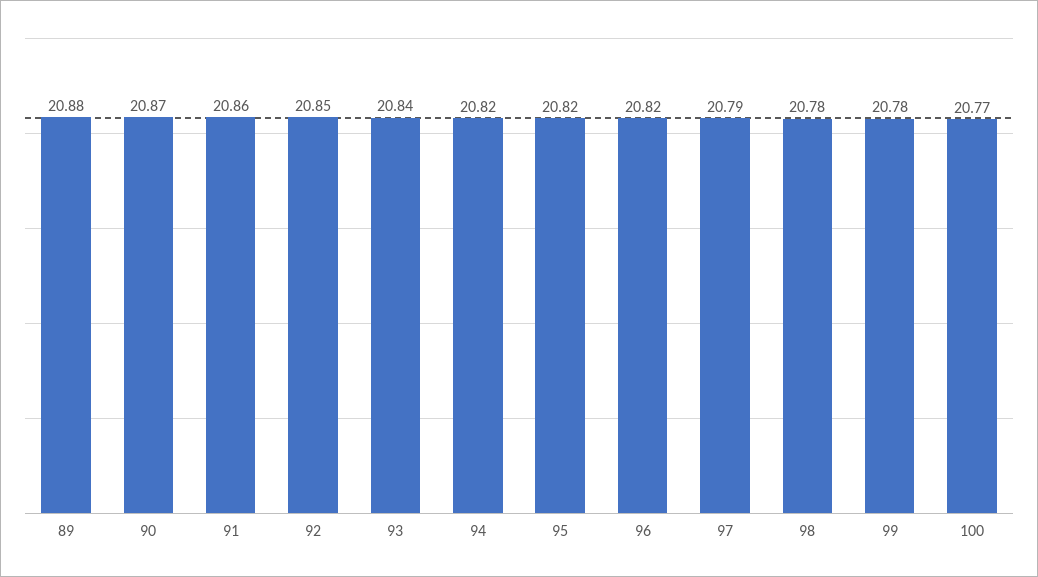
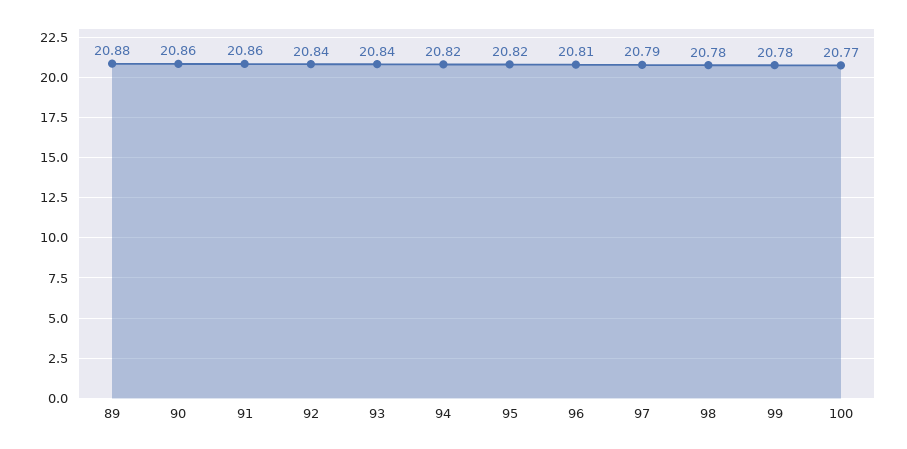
  {
    "89": 20.88,
-   "90": 20.87,
+   "90": 20.86,
    "91": 20.86,
-   "92": 20.85,
+   "92": 20.84,
    "93": 20.84,
    "94": 20.82,
    "95": 20.82,
-   "96": 20.82,
+   "96": 20.81,
    "97": 20.79,
    "98": 20.78,
    "99": 20.78,
    "100": 20.77
  }

